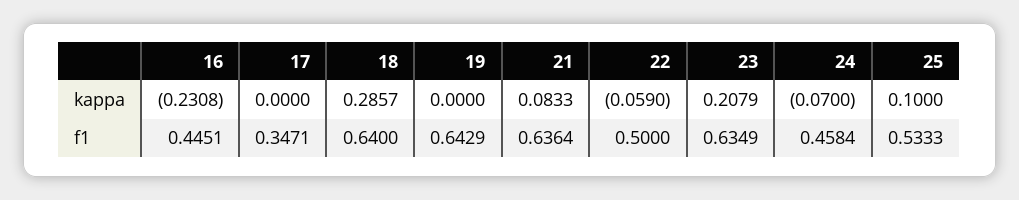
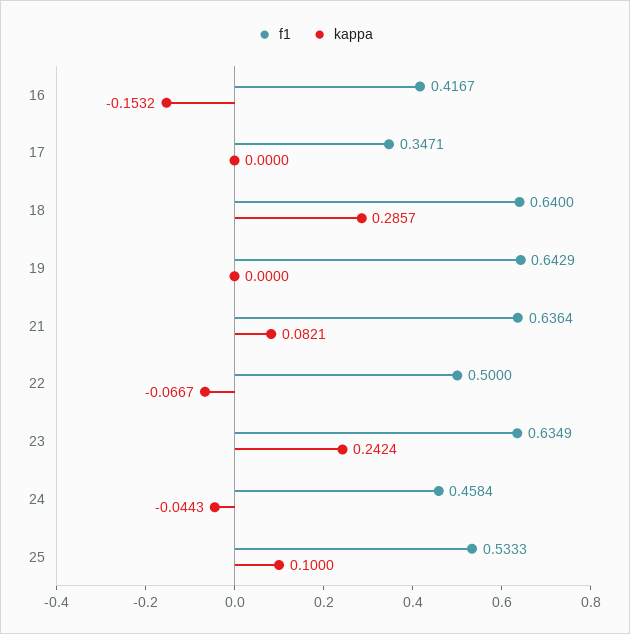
  {
    "kappa": {
-     "16": -0.2308,
+     "16": -0.1532,
      "17": 0,
      "18": 0.2857,
      "19": 0,
-     "21": 0.0833,
+     "21": 0.0821,
-     "22": -0.059,
+     "22": -0.0667,
-     "23": 0.2079,
+     "23": 0.2424,
-     "24": -0.07,
+     "24": -0.0443,
      "25": 0.1
    },
    "f1": {
-     "16": 0.4451,
+     "16": 0.4167,
      "17": 0.3471,
      "18": 0.64,
      "19": 0.6429,
      "21": 0.6364,
      "22": 0.5,
      "23": 0.6349,
      "24": 0.4584,
      "25": 0.5333
    }
  }

